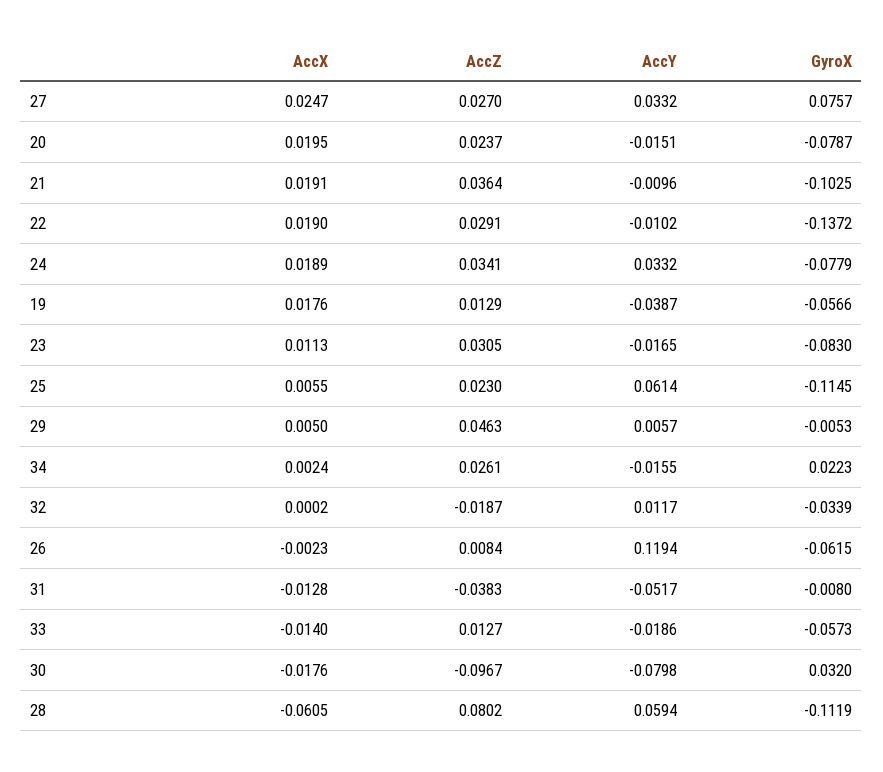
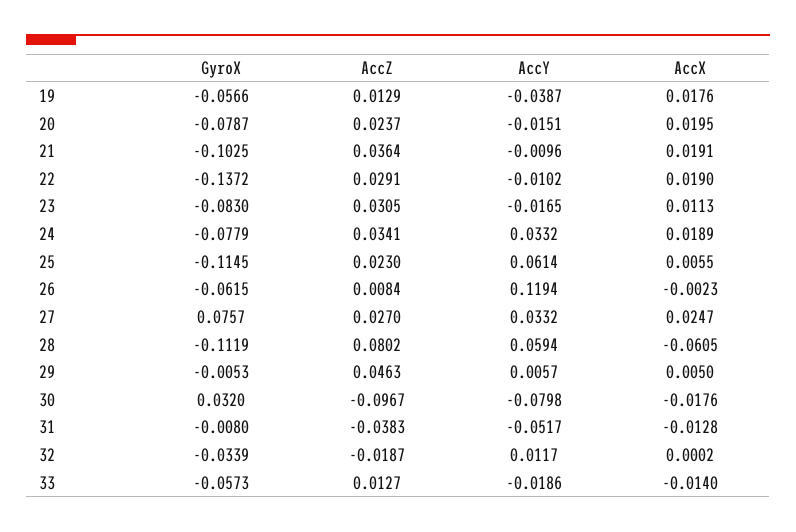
  {
    "AccX": {
      "27": 0.0247,
      "20": 0.0195,
      "21": 0.0191,
      "22": 0.019,
      "24": 0.0189,
      "19": 0.0176,
      "23": 0.0113,
      "25": 0.0055,
      "29": 0.005,
-     "34": 0.0024,
      "32": 0.0002,
      "26": -0.0023,
      "31": -0.0128,
      "33": -0.014,
      "30": -0.0176,
      "28": -0.0605
    },
    "AccZ": {
      "27": 0.027,
      "20": 0.0237,
      "21": 0.0364,
      "22": 0.0291,
      "24": 0.0341,
      "19": 0.0129,
      "23": 0.0305,
      "25": 0.023,
      "29": 0.0463,
-     "34": 0.0261,
      "32": -0.0187,
      "26": 0.0084,
      "31": -0.0383,
      "33": 0.0127,
      "30": -0.0967,
      "28": 0.0802
    },
    "AccY": {
      "27": 0.0332,
      "20": -0.0151,
      "21": -0.0096,
      "22": -0.0102,
      "24": 0.0332,
      "19": -0.0387,
      "23": -0.0165,
      "25": 0.0614,
      "29": 0.0057,
-     "34": -0.0155,
      "32": 0.0117,
      "26": 0.1194,
      "31": -0.0517,
      "33": -0.0186,
      "30": -0.0798,
      "28": 0.0594
    },
    "GyroX": {
      "27": 0.0757,
      "20": -0.0787,
      "21": -0.1025,
      "22": -0.1372,
      "24": -0.0779,
      "19": -0.0566,
      "23": -0.083,
      "25": -0.1145,
      "29": -0.0053,
-     "34": 0.0223,
      "32": -0.0339,
      "26": -0.0615,
      "31": -0.008,
      "33": -0.0573,
      "30": 0.032,
      "28": -0.1119
    }
  }

